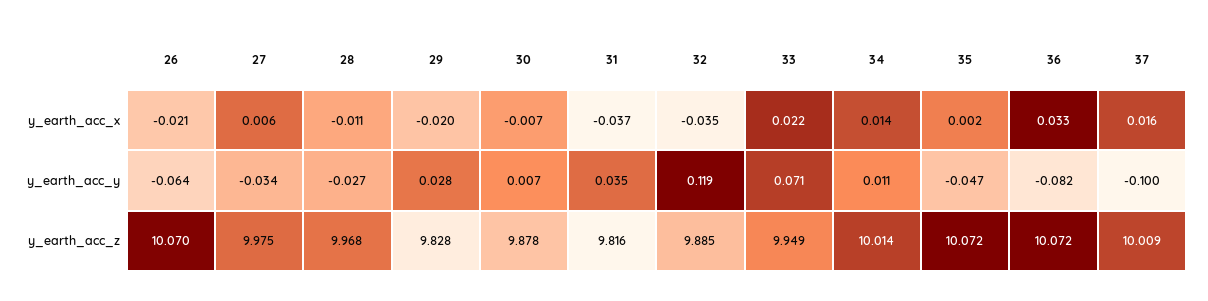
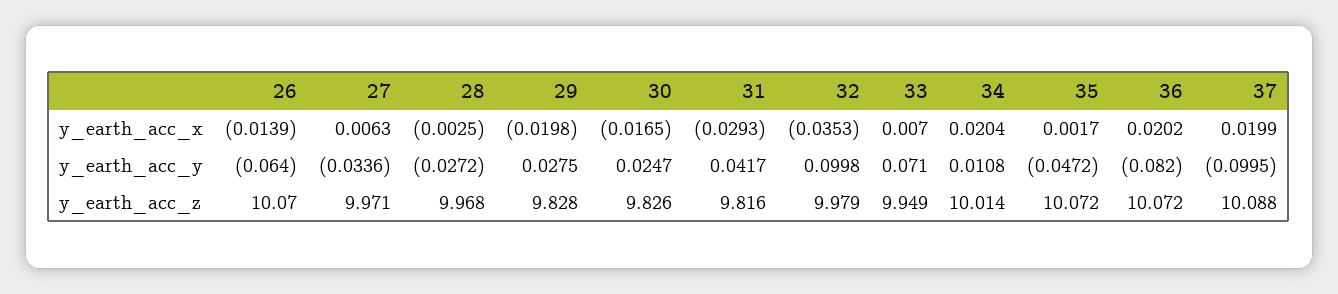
  {
    "26": {
-     "y_earth_acc_x": -0.021,
+     "y_earth_acc_x": -0.0139,
      "y_earth_acc_y": -0.064,
      "y_earth_acc_z": 10.07
    },
    "27": {
      "y_earth_acc_x": 0.0063,
      "y_earth_acc_y": -0.0336,
-     "y_earth_acc_z": 9.975
+     "y_earth_acc_z": 9.971
    },
    "28": {
-     "y_earth_acc_x": -0.011,
+     "y_earth_acc_x": -0.0025,
      "y_earth_acc_y": -0.0272,
      "y_earth_acc_z": 9.968
    },
    "29": {
      "y_earth_acc_x": -0.0198,
      "y_earth_acc_y": 0.0275,
      "y_earth_acc_z": 9.828
    },
    "30": {
-     "y_earth_acc_x": -0.007,
+     "y_earth_acc_x": -0.0165,
-     "y_earth_acc_y": 0.007,
+     "y_earth_acc_y": 0.0247,
-     "y_earth_acc_z": 9.878
+     "y_earth_acc_z": 9.826
    },
    "31": {
-     "y_earth_acc_x": -0.037,
+     "y_earth_acc_x": -0.0293,
-     "y_earth_acc_y": 0.035,
+     "y_earth_acc_y": 0.0417,
      "y_earth_acc_z": 9.816
    },
    "32": {
      "y_earth_acc_x": -0.0353,
-     "y_earth_acc_y": 0.119,
+     "y_earth_acc_y": 0.0998,
-     "y_earth_acc_z": 9.885
+     "y_earth_acc_z": 9.979
    },
    "33": {
-     "y_earth_acc_x": 0.022,
+     "y_earth_acc_x": 0.007,
      "y_earth_acc_y": 0.071,
      "y_earth_acc_z": 9.949
    },
    "34": {
-     "y_earth_acc_x": 0.014,
+     "y_earth_acc_x": 0.0204,
      "y_earth_acc_y": 0.0108,
      "y_earth_acc_z": 10.014
    },
    "35": {
      "y_earth_acc_x": 0.0017,
      "y_earth_acc_y": -0.0472,
      "y_earth_acc_z": 10.072
    },
    "36": {
-     "y_earth_acc_x": 0.033,
+     "y_earth_acc_x": 0.0202,
      "y_earth_acc_y": -0.082,
      "y_earth_acc_z": 10.072
    },
    "37": {
-     "y_earth_acc_x": 0.016,
+     "y_earth_acc_x": 0.0199,
      "y_earth_acc_y": -0.0995,
-     "y_earth_acc_z": 10.009
+     "y_earth_acc_z": 10.088
    }
  }

